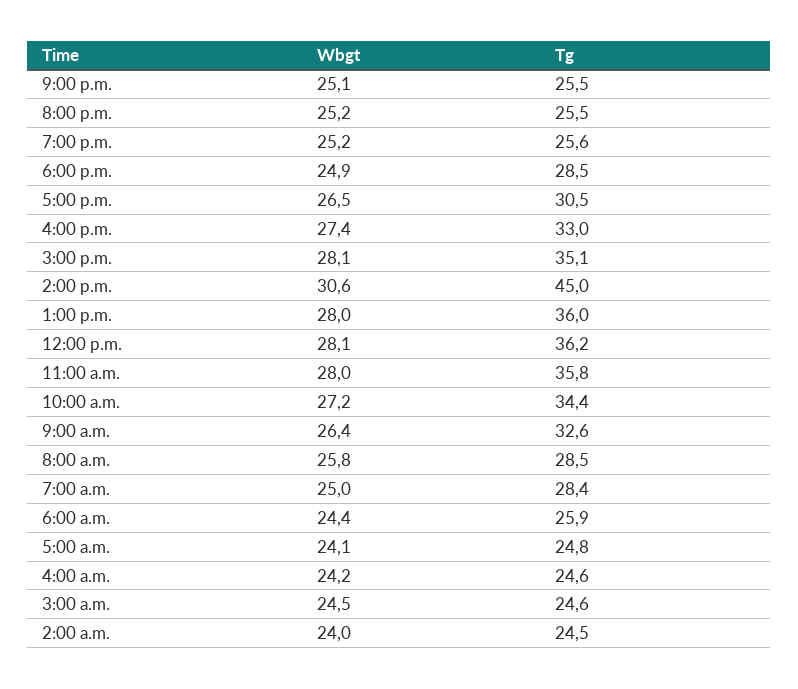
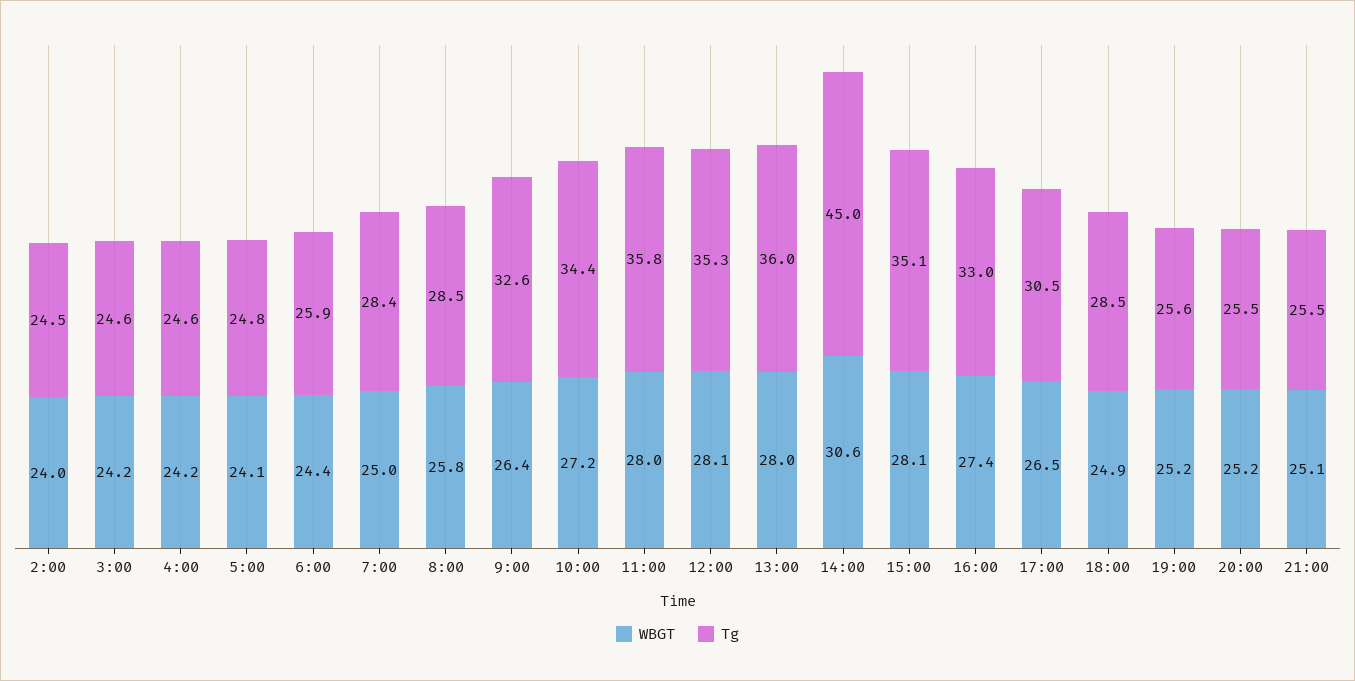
  {
    "Wbgt": {
      "9:00 p.m.": 25.1,
      "8:00 p.m.": 25.2,
      "7:00 p.m.": 25.2,
      "6:00 p.m.": 24.9,
      "5:00 p.m.": 26.5,
      "4:00 p.m.": 27.4,
      "3:00 p.m.": 28.1,
      "2:00 p.m.": 30.6,
      "1:00 p.m.": 28,
      "12:00 p.m.": 28.1,
      "11:00 a.m.": 28,
      "10:00 a.m.": 27.2,
      "9:00 a.m.": 26.4,
      "8:00 a.m.": 25.8,
      "7:00 a.m.": 25,
      "6:00 a.m.": 24.4,
      "5:00 a.m.": 24.1,
      "4:00 a.m.": 24.2,
-     "3:00 a.m.": 24.5,
+     "3:00 a.m.": 24.2,
      "2:00 a.m.": 24
    },
    "Tg": {
      "9:00 p.m.": 25.5,
      "8:00 p.m.": 25.5,
      "7:00 p.m.": 25.6,
      "6:00 p.m.": 28.5,
      "5:00 p.m.": 30.5,
      "4:00 p.m.": 33,
      "3:00 p.m.": 35.1,
      "2:00 p.m.": 45,
      "1:00 p.m.": 36,
-     "12:00 p.m.": 36.2,
+     "12:00 p.m.": 35.3,
      "11:00 a.m.": 35.8,
      "10:00 a.m.": 34.4,
      "9:00 a.m.": 32.6,
      "8:00 a.m.": 28.5,
      "7:00 a.m.": 28.4,
      "6:00 a.m.": 25.9,
      "5:00 a.m.": 24.8,
      "4:00 a.m.": 24.6,
      "3:00 a.m.": 24.6,
      "2:00 a.m.": 24.5
    }
  }

